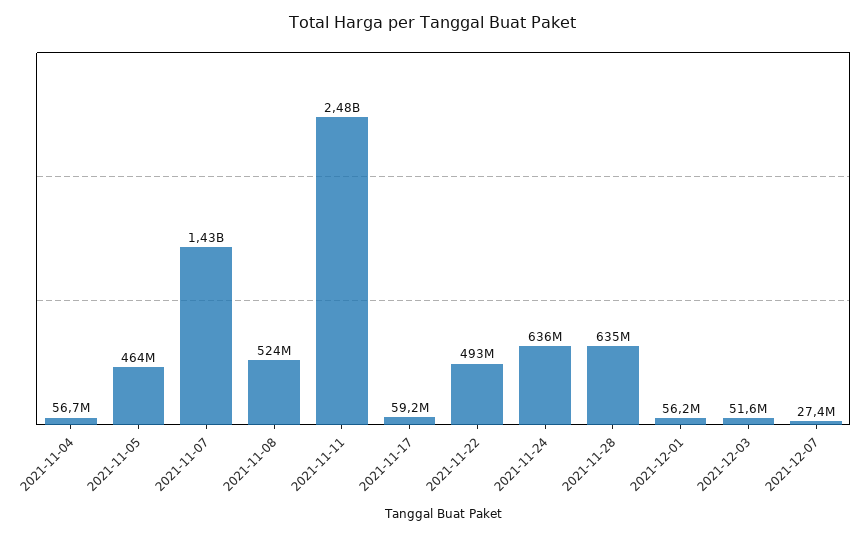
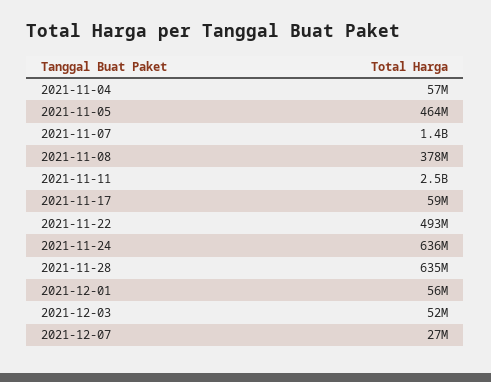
  {
    "2021-11-04": 56700000,
    "2021-11-05": 464000000,
    "2021-11-07": 1430000000,
-   "2021-11-08": 524000000,
+   "2021-11-08": 378000000,
    "2021-11-11": 2480000000,
    "2021-11-17": 59200000,
    "2021-11-22": 493000000,
    "2021-11-24": 636000000,
    "2021-11-28": 635000000,
    "2021-12-01": 56200000,
    "2021-12-03": 51600000,
    "2021-12-07": 27400000
  }

